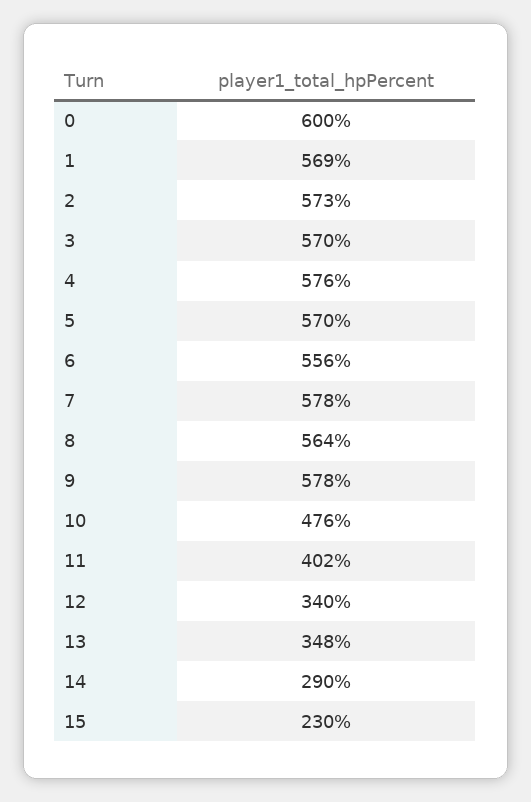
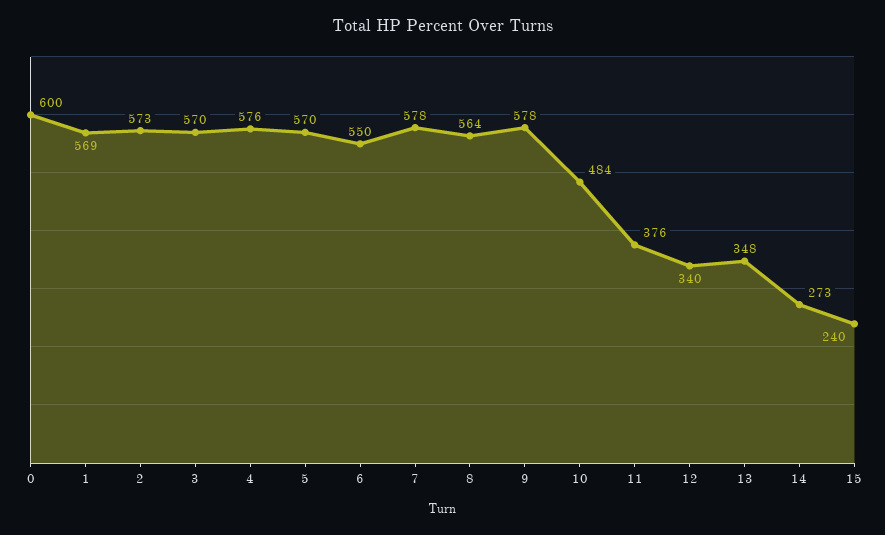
  {
    "0": 600,
    "1": 569,
    "2": 573,
    "3": 570,
    "4": 576,
    "5": 570,
-   "6": 556,
+   "6": 550,
    "7": 578,
    "8": 564,
    "9": 578,
-   "10": 476,
+   "10": 484,
-   "11": 402,
+   "11": 376,
    "12": 340,
    "13": 348,
-   "14": 290,
+   "14": 273,
-   "15": 230
+   "15": 240
  }

